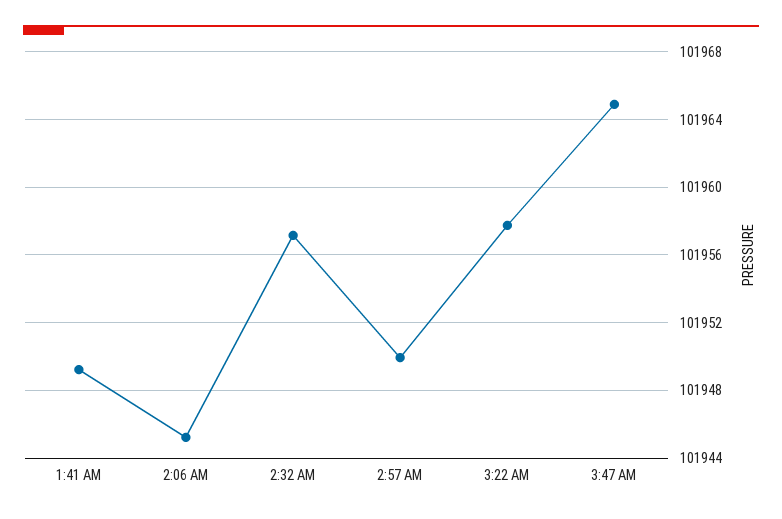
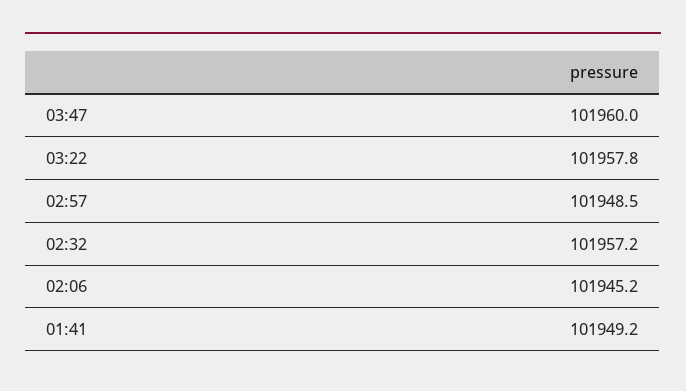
  {
    "1:41 AM": 101949.2,
    "2:06 AM": 101945.2,
    "2:32 AM": 101957.2,
-   "2:57 AM": 101950,
+   "2:57 AM": 101948.5,
    "3:22 AM": 101957.8,
-   "3:47 AM": 101965
+   "3:47 AM": 101960
  }

